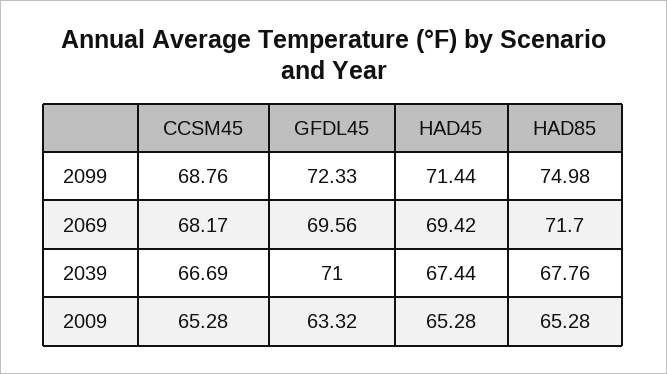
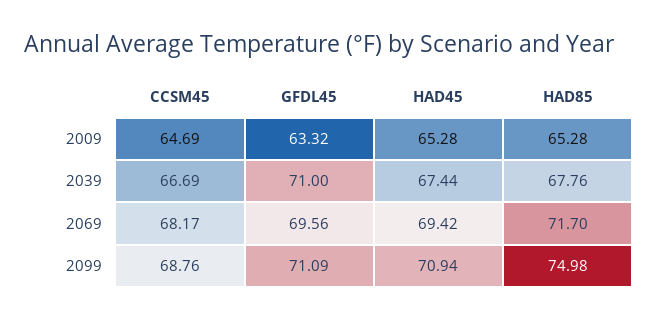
  {
    "CCSM45": {
      "2099": 68.76,
      "2069": 68.17,
      "2039": 66.69,
-     "2009": 65.28
+     "2009": 64.69
    },
    "GFDL45": {
-     "2099": 72.33,
+     "2099": 71.09,
      "2069": 69.56,
      "2039": 71,
      "2009": 63.32
    },
    "HAD45": {
-     "2099": 71.44,
+     "2099": 70.94,
      "2069": 69.42,
      "2039": 67.44,
      "2009": 65.28
    },
    "HAD85": {
      "2099": 74.98,
      "2069": 71.7,
      "2039": 67.76,
      "2009": 65.28
    }
  }

